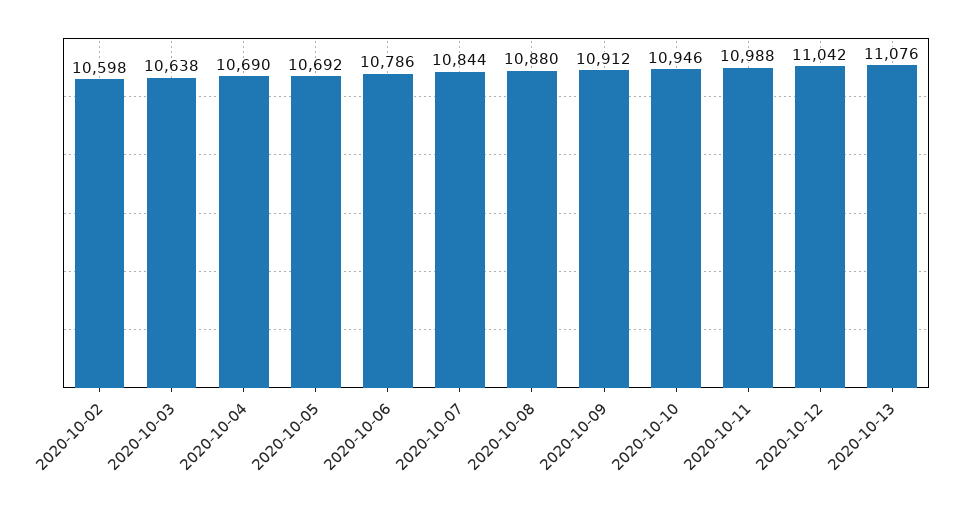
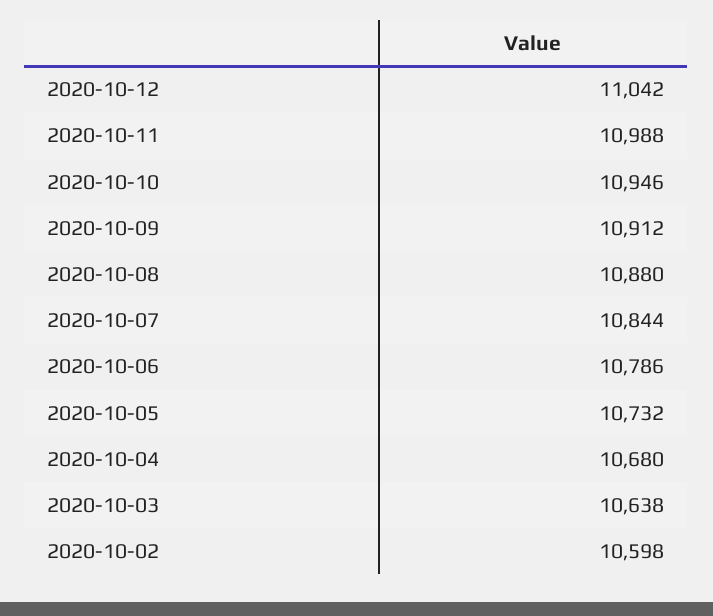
  {
    "2020-10-02": 10598,
    "2020-10-03": 10638,
-   "2020-10-04": 10690,
+   "2020-10-04": 10680,
-   "2020-10-05": 10692,
+   "2020-10-05": 10732,
    "2020-10-06": 10786,
    "2020-10-07": 10844,
    "2020-10-08": 10880,
    "2020-10-09": 10912,
    "2020-10-10": 10946,
    "2020-10-11": 10988,
-   "2020-10-12": 11042,
+   "2020-10-12": 11042
-   "2020-10-13": 11076
  }

